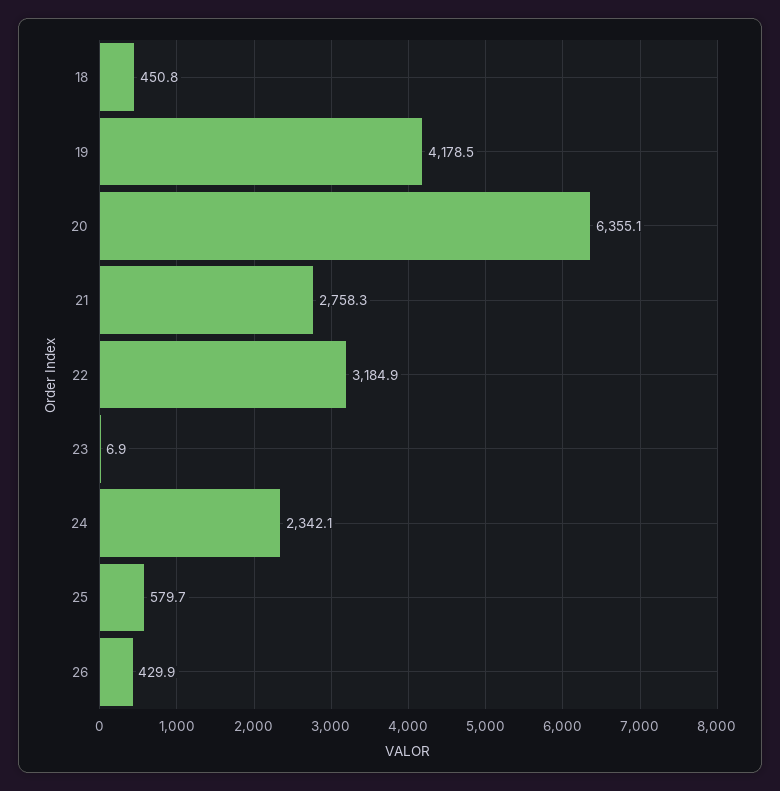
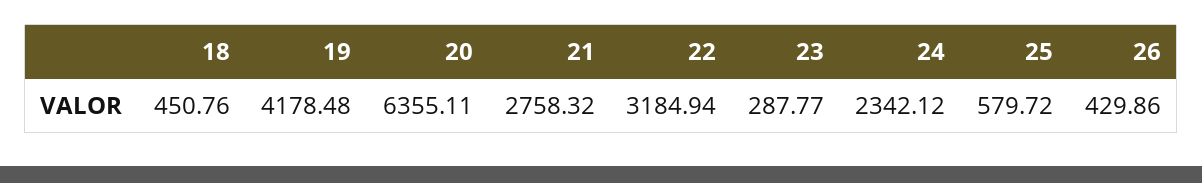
  {
    "18": 450.76,
    "19": 4178.48,
    "20": 6355.11,
    "21": 2758.32,
    "22": 3184.94,
-   "23": 6.9,
+   "23": 287.77,
    "24": 2342.12,
    "25": 579.72,
    "26": 429.86
  }

